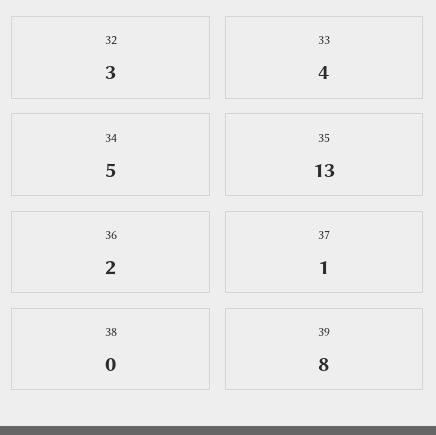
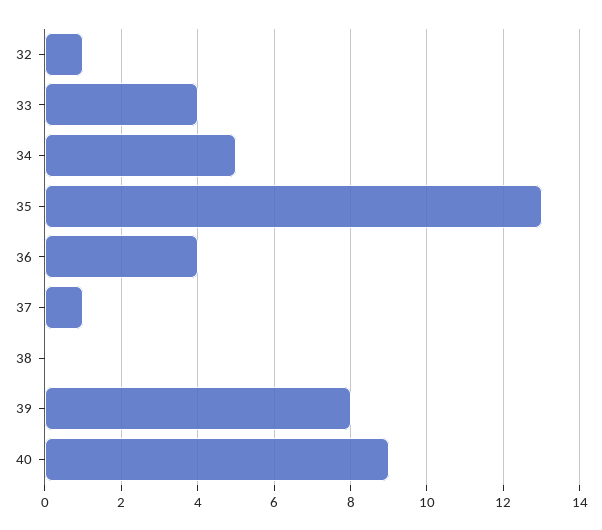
  {
-   "32": 3,
+   "32": 1,
    "33": 4,
    "34": 5,
    "35": 13,
-   "36": 2,
+   "36": 4,
    "37": 1,
    "38": 0,
-   "39": 8
+   "39": 8,
+   "40": 9
  }

